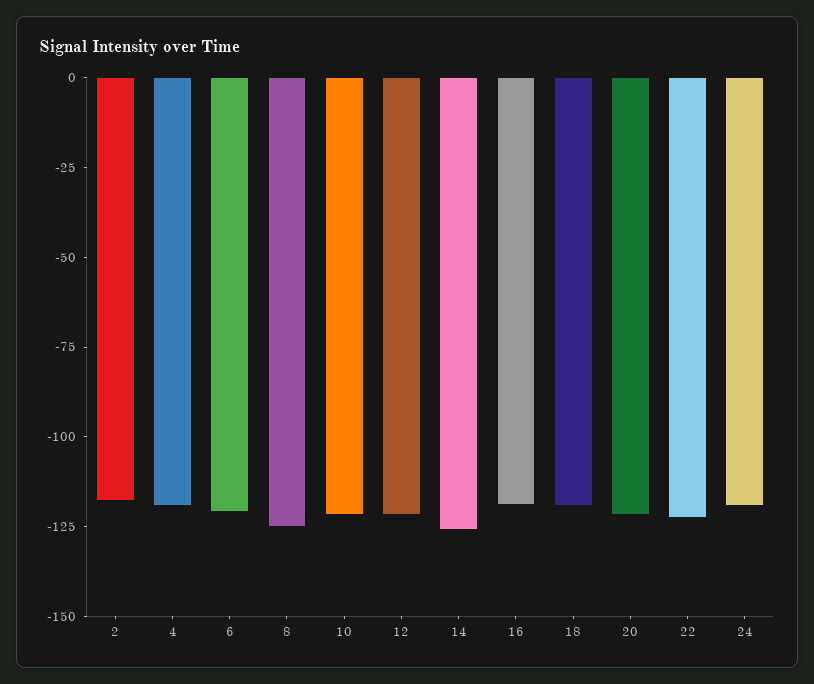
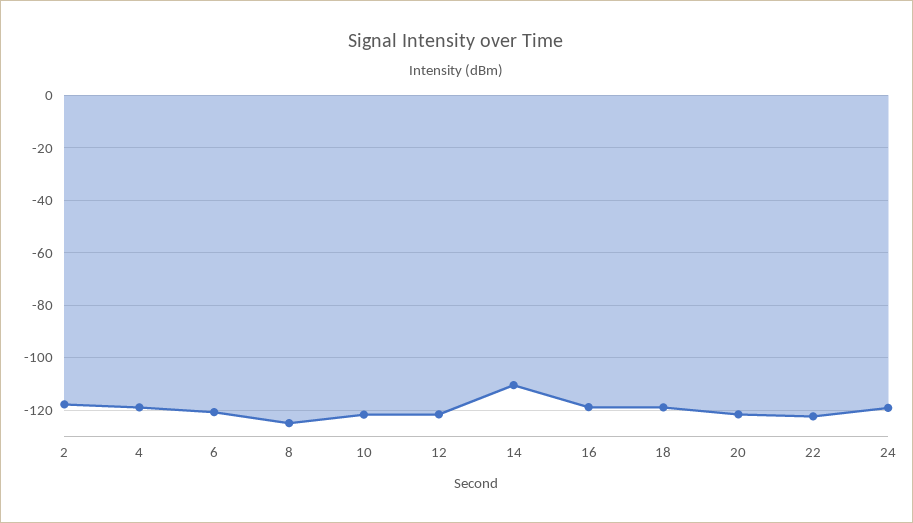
  {
    "2": -117.5,
    "4": -120,
    "6": -120,
    "8": -125,
    "10": -122.5,
    "12": -122.5,
-   "14": -125,
+   "14": -110,
    "16": -120,
    "18": -120,
    "20": -122.5,
    "22": -122.5,
    "24": -120
  }

